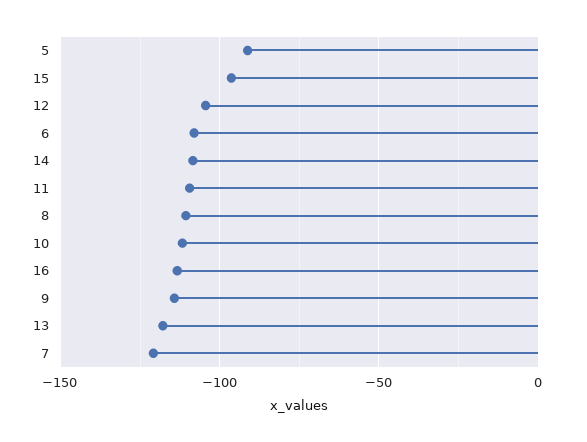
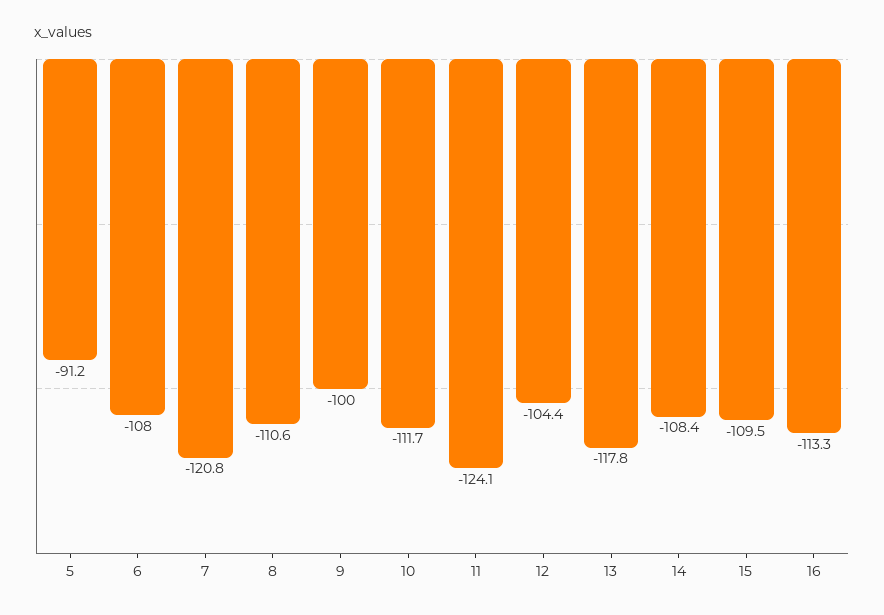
  {
    "5": -91.2,
-   "15": -95,
+   "15": -109.5,
    "12": -104.4,
    "6": -108,
    "14": -108.4,
-   "11": -110,
+   "11": -124.1,
    "8": -110.6,
    "10": -111.7,
    "16": -113.3,
-   "9": -115,
+   "9": -100,
    "13": -117.8,
    "7": -120.8
  }

